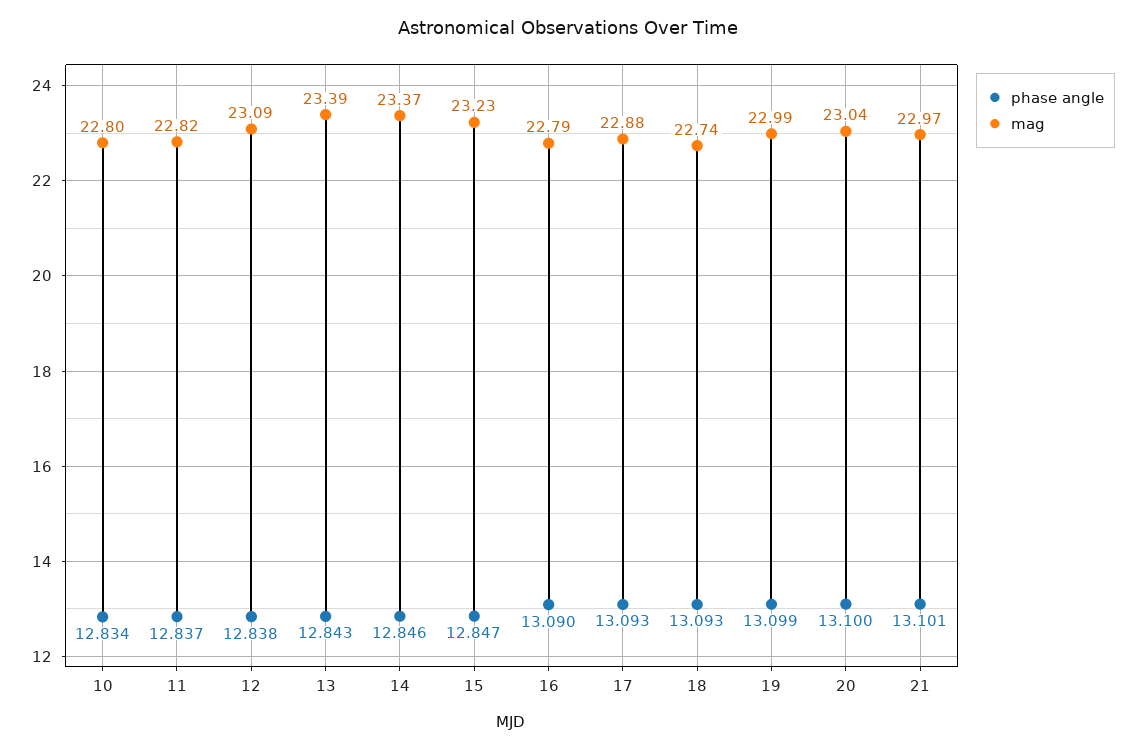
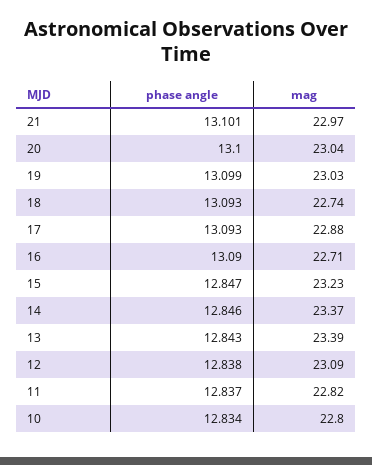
  {
    "phase angle": {
      "10": 12.834,
      "11": 12.837,
      "12": 12.838,
      "13": 12.843,
      "14": 12.846,
      "15": 12.847,
      "16": 13.09,
      "17": 13.093,
      "18": 13.093,
      "19": 13.099,
      "20": 13.1,
      "21": 13.101
    },
    "mag": {
      "10": 22.8,
      "11": 22.82,
      "12": 23.09,
      "13": 23.39,
      "14": 23.37,
      "15": 23.23,
-     "16": 22.79,
+     "16": 22.71,
      "17": 22.88,
      "18": 22.74,
-     "19": 22.99,
+     "19": 23.03,
      "20": 23.04,
      "21": 22.97
    }
  }

